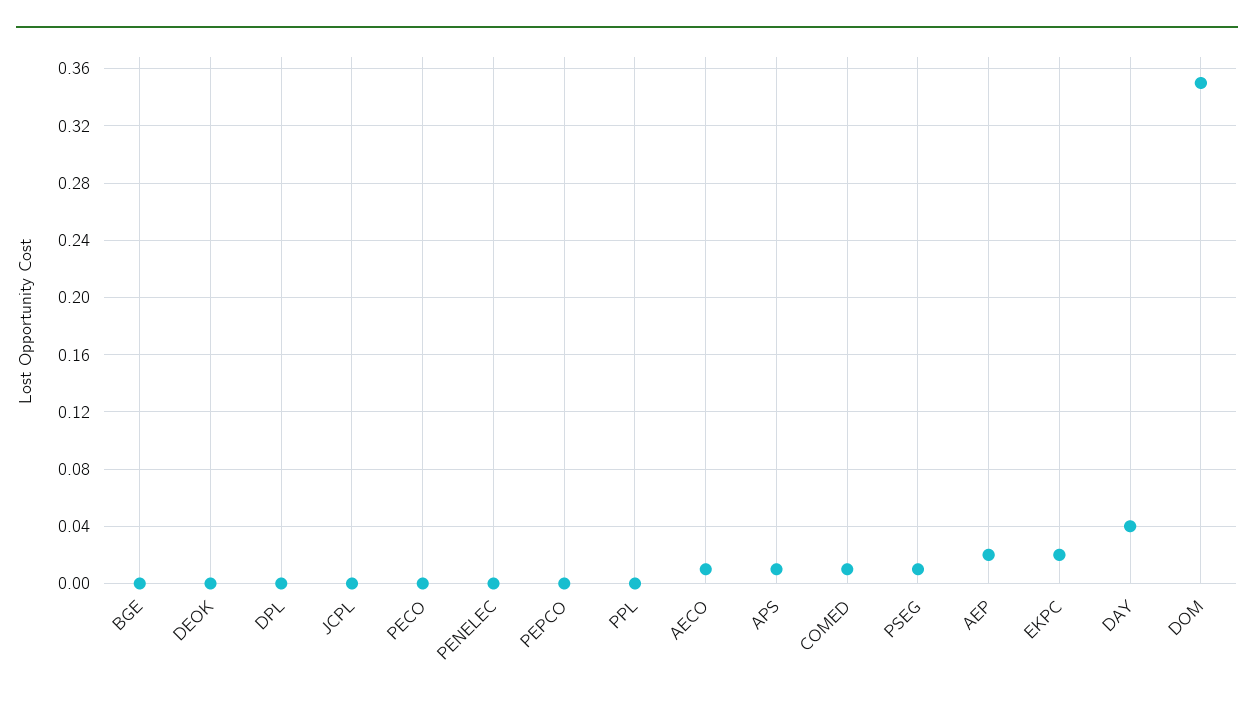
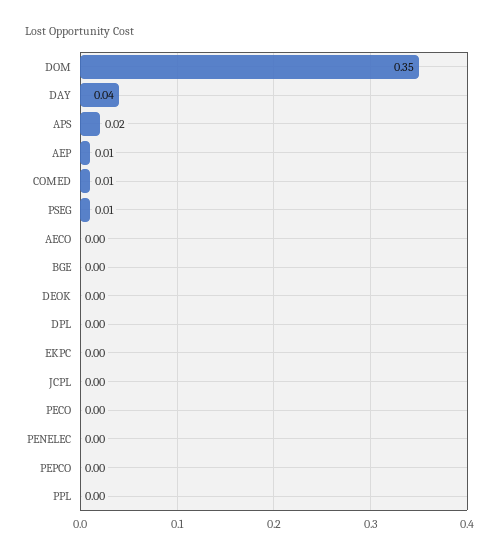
  {
    "BGE": 0,
    "DEOK": 0,
    "DPL": 0,
    "JCPL": 0,
    "PECO": 0,
    "PENELEC": 0,
    "PEPCO": 0,
    "PPL": 0,
-   "AECO": 0.01,
+   "AECO": 0,
-   "APS": 0.01,
+   "APS": 0.02,
    "COMED": 0.01,
    "PSEG": 0.01,
-   "AEP": 0.02,
+   "AEP": 0.01,
-   "EKPC": 0.02,
+   "EKPC": 0,
    "DAY": 0.04,
    "DOM": 0.35
  }

